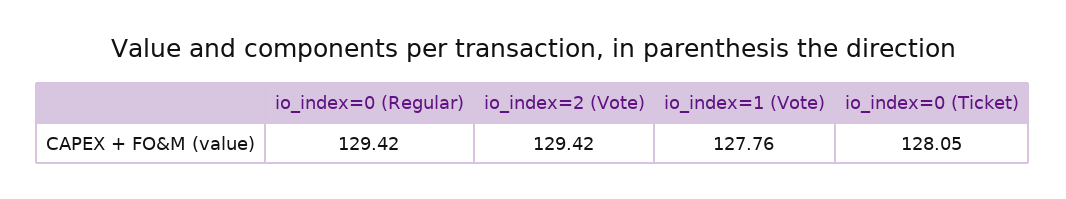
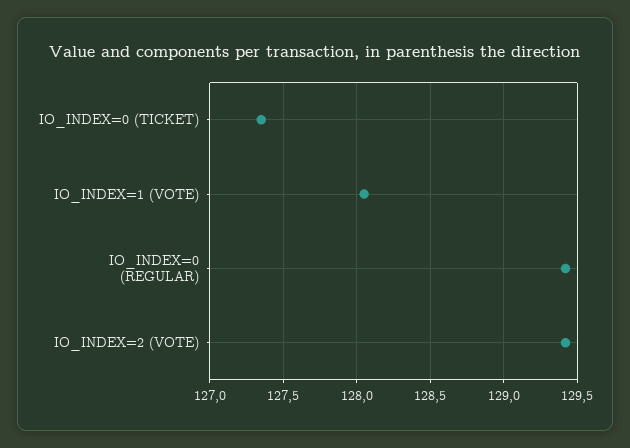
  {
    "io_index=0 (Regular)": 129.42,
    "io_index=2 (Vote)": 129.42,
-   "io_index=1 (Vote)": 127.76,
+   "io_index=1 (Vote)": 128.05,
-   "io_index=0 (Ticket)": 128.05
+   "io_index=0 (Ticket)": 127.35
  }

